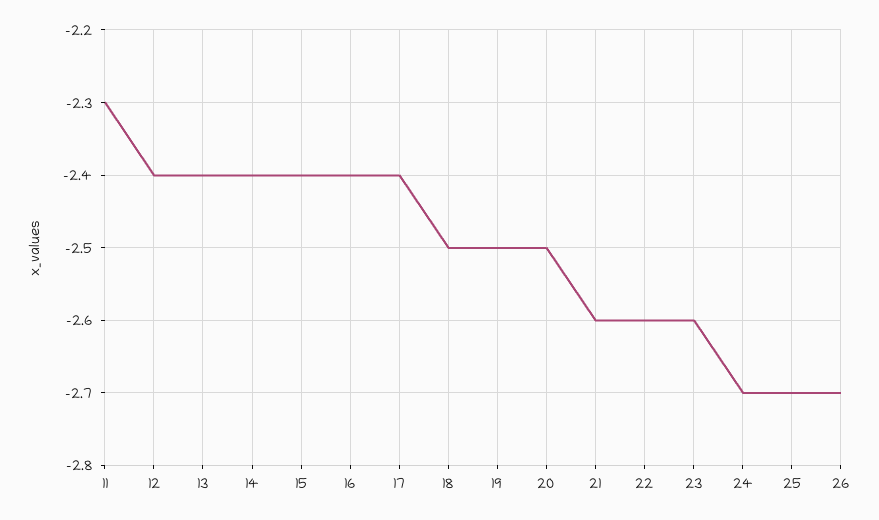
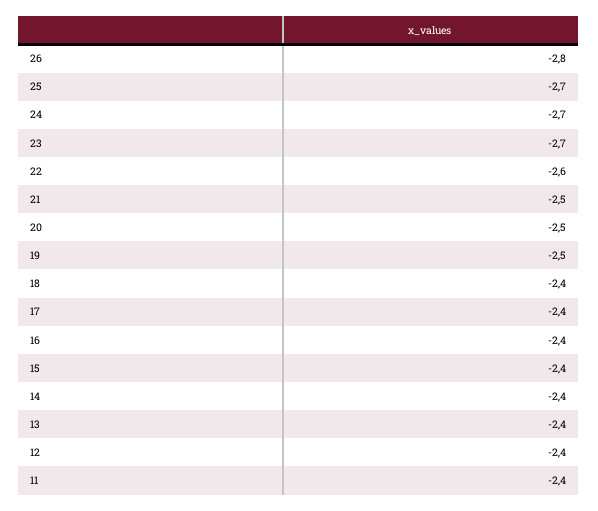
  {
-   "11": -2.3,
+   "11": -2.4,
    "12": -2.4,
    "13": -2.4,
    "14": -2.4,
    "15": -2.4,
    "16": -2.4,
    "17": -2.4,
-   "18": -2.5,
+   "18": -2.4,
    "19": -2.5,
    "20": -2.5,
-   "21": -2.6,
+   "21": -2.5,
    "22": -2.6,
-   "23": -2.6,
+   "23": -2.7,
    "24": -2.7,
    "25": -2.7,
-   "26": -2.7
+   "26": -2.8
  }

